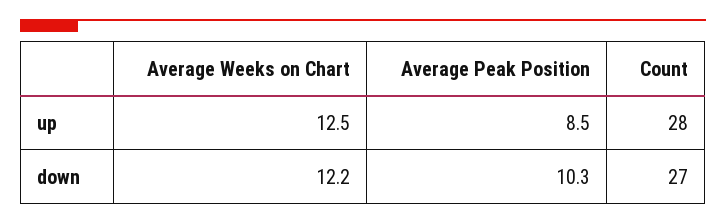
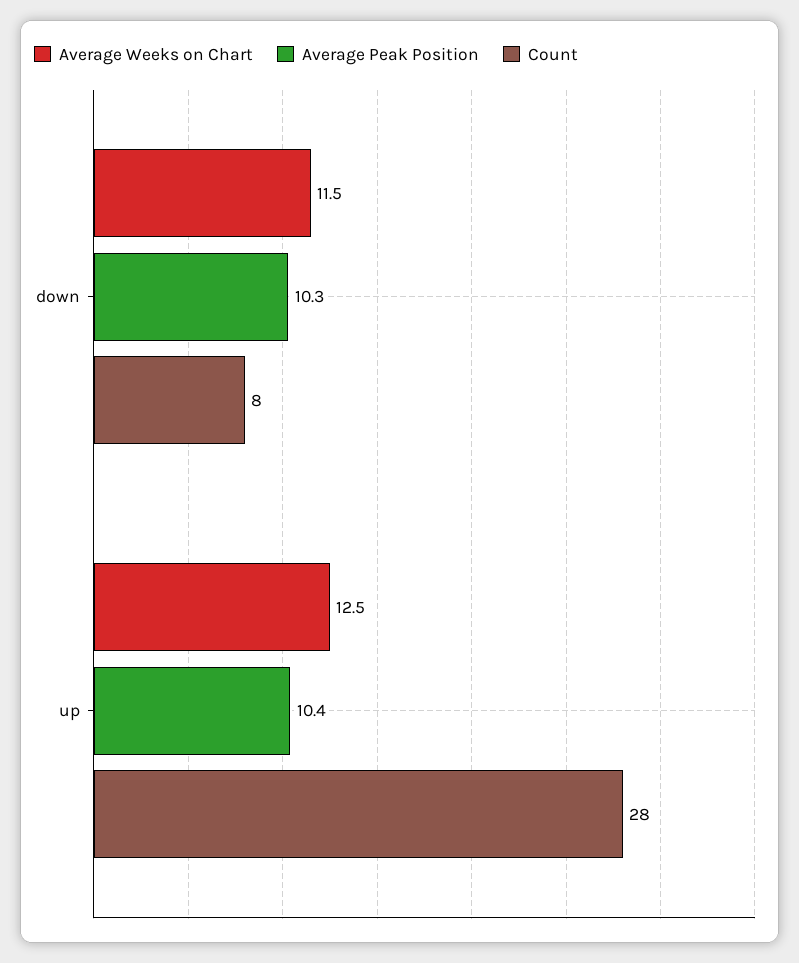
  {
    "Average Weeks on Chart": {
      "up": 12.5,
-     "down": 12.2
+     "down": 11.5
    },
    "Average Peak Position": {
-     "up": 8.5,
+     "up": 10.4,
      "down": 10.3
    },
    "Count": {
      "up": 28,
-     "down": 27
+     "down": 8
    }
  }

